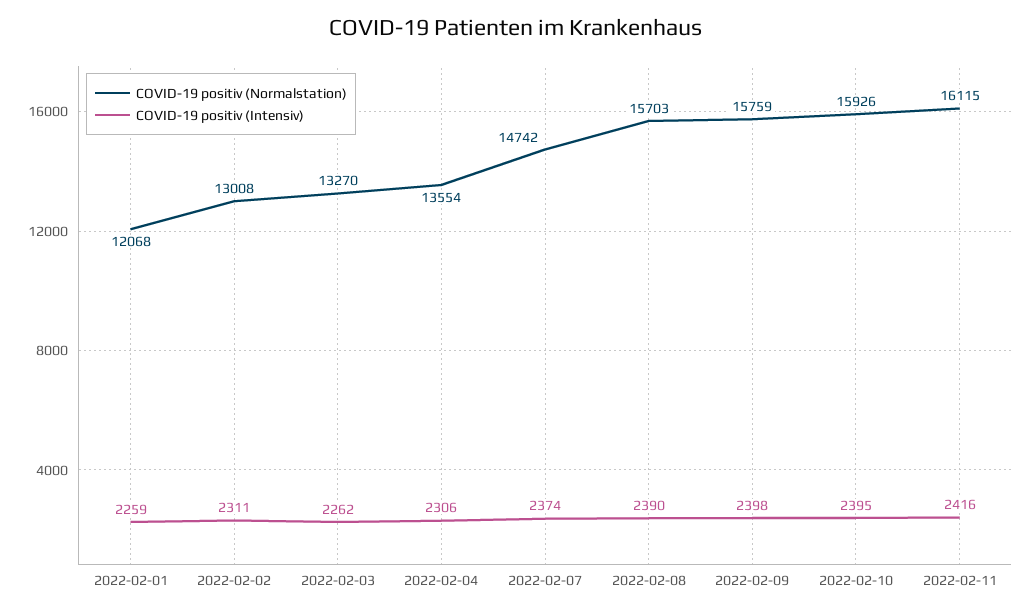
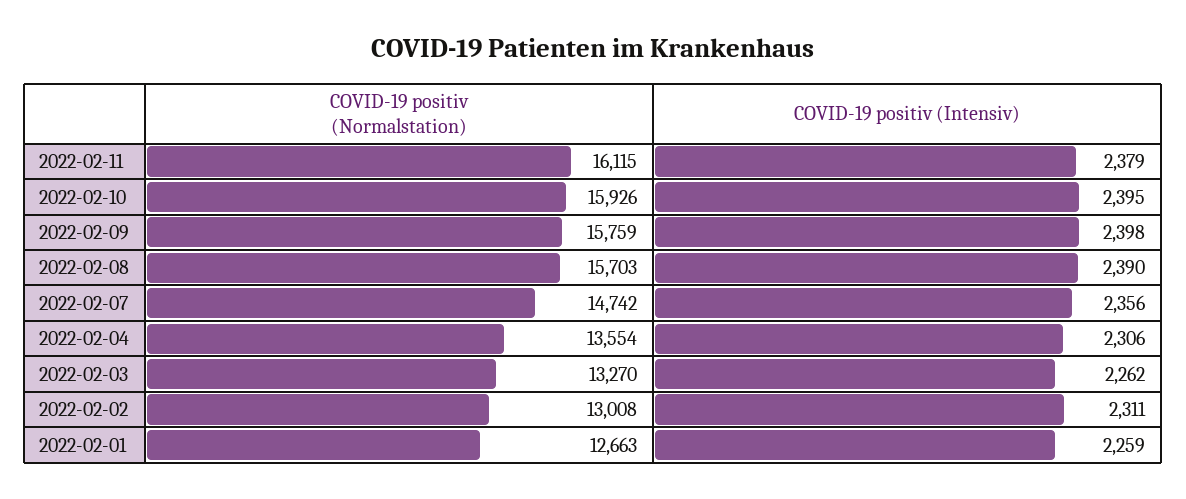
  {
    "COVID-19 positiv (Normalstation)": {
-     "2022-02-01": 12068,
+     "2022-02-01": 12663,
      "2022-02-02": 13008,
      "2022-02-03": 13270,
      "2022-02-04": 13554,
      "2022-02-07": 14742,
      "2022-02-08": 15703,
      "2022-02-09": 15759,
      "2022-02-10": 15926,
      "2022-02-11": 16115
    },
    "COVID-19 positiv (Intensiv)": {
      "2022-02-01": 2259,
      "2022-02-02": 2311,
      "2022-02-03": 2262,
      "2022-02-04": 2306,
-     "2022-02-07": 2374,
+     "2022-02-07": 2356,
      "2022-02-08": 2390,
      "2022-02-09": 2398,
      "2022-02-10": 2395,
-     "2022-02-11": 2416
+     "2022-02-11": 2379
    }
  }

